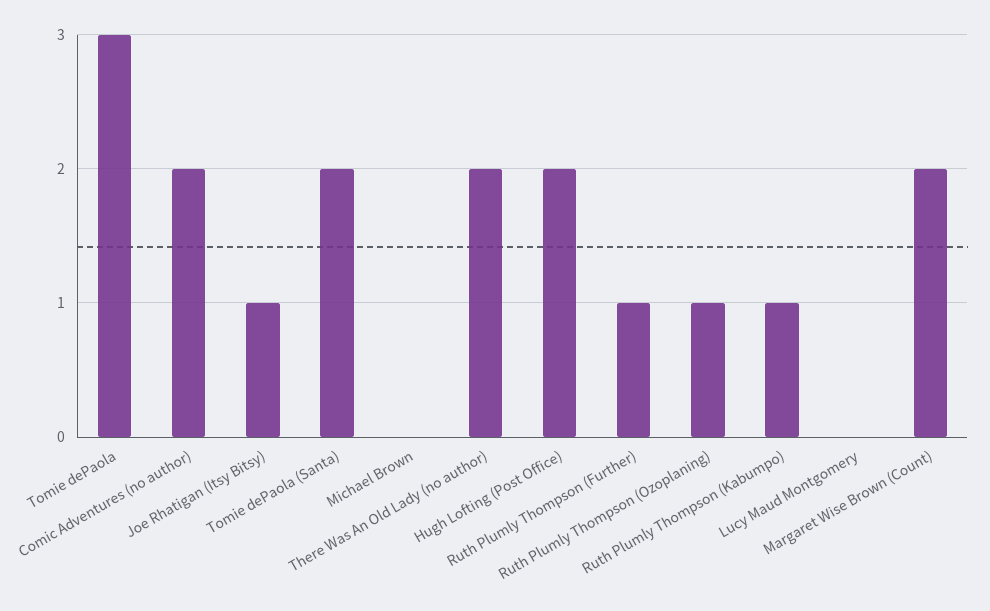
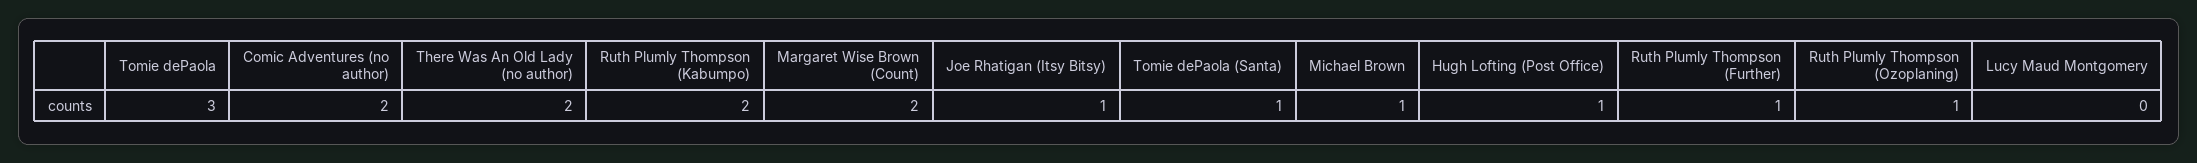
  {
    "Tomie dePaola": 3,
    "Comic Adventures (no author)": 2,
    "Joe Rhatigan (Itsy Bitsy)": 1,
-   "Tomie dePaola (Santa)": 2,
+   "Tomie dePaola (Santa)": 1,
-   "Michael Brown": 0,
+   "Michael Brown": 1,
    "There Was An Old Lady (no author)": 2,
-   "Hugh Lofting (Post Office)": 2,
+   "Hugh Lofting (Post Office)": 1,
    "Ruth Plumly Thompson (Further)": 1,
    "Ruth Plumly Thompson (Ozoplaning)": 1,
-   "Ruth Plumly Thompson (Kabumpo)": 1,
+   "Ruth Plumly Thompson (Kabumpo)": 2,
    "Lucy Maud Montgomery": 0,
    "Margaret Wise Brown (Count)": 2
  }

